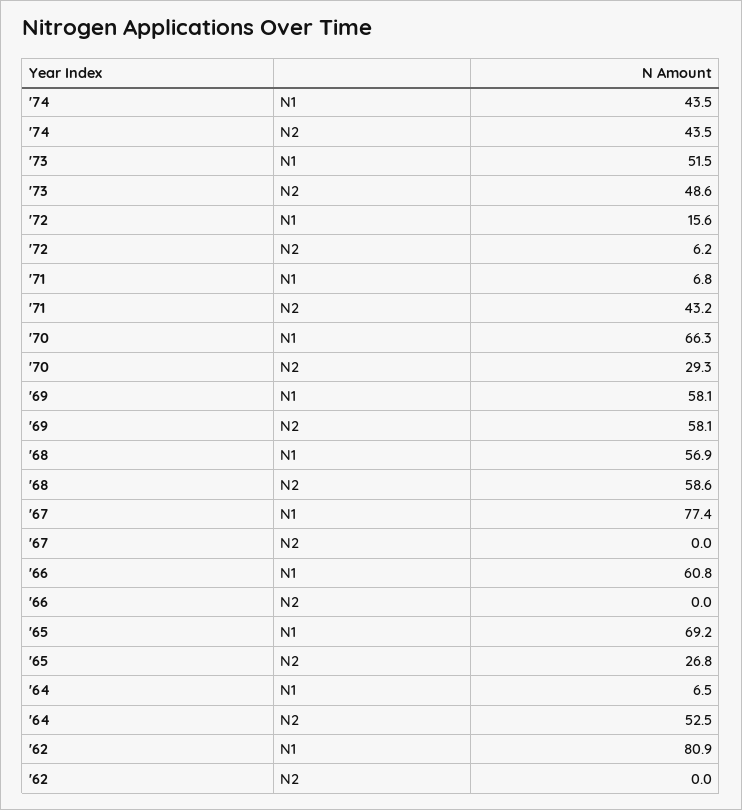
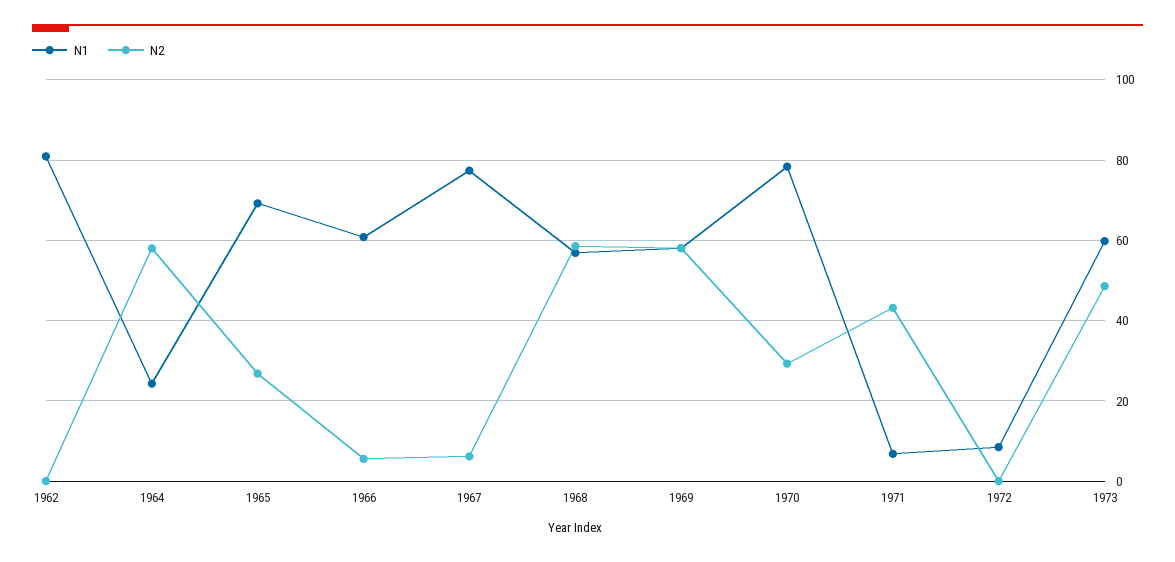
  {
    "N1": {
-     "'74": 43.5,
-     "'73": 51.5,
+     "'73": 60,
-     "'72": 15.6,
+     "'72": 8,
      "'71": 6.8,
-     "'70": 66.3,
+     "'70": 78,
      "'69": 58.1,
      "'68": 56.9,
      "'67": 77.4,
      "'66": 60.8,
      "'65": 69.2,
-     "'64": 6.5,
+     "'64": 24,
      "'62": 80.9
    },
    "N2": {
-     "'74": 43.5,
      "'73": 48.6,
-     "'72": 6.2,
+     "'72": 0,
      "'71": 43.2,
      "'70": 29.3,
      "'69": 58.1,
      "'68": 58.6,
-     "'67": 0,
+     "'67": 6,
-     "'66": 0,
+     "'66": 6,
      "'65": 26.8,
-     "'64": 52.5,
+     "'64": 58,
      "'62": 0
    }
  }

